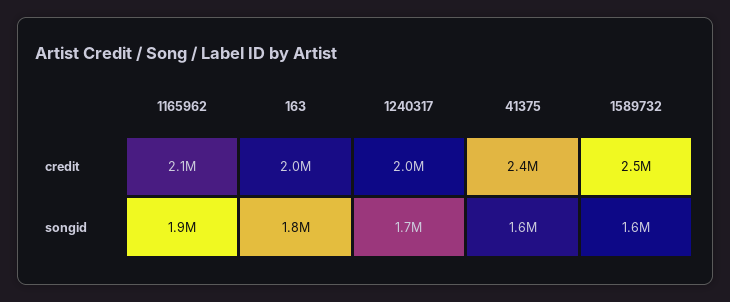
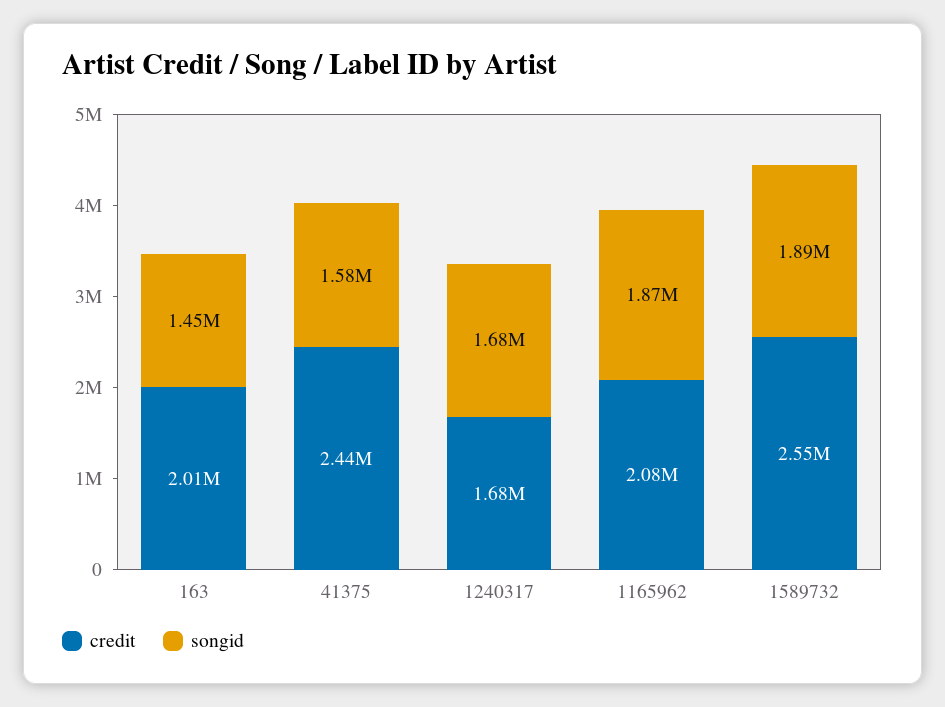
  {
    "credit": {
      "1165962": 2080000,
      "163": 2010000,
-     "1240317": 2000000,
+     "1240317": 1680000,
      "41375": 2440000,
      "1589732": 2550000
    },
    "songid": {
      "1165962": 1870000,
-     "163": 1800000,
+     "163": 1450000,
      "1240317": 1680000,
      "41375": 1580000,
-     "1589732": 1600000
+     "1589732": 1890000
    }
  }

